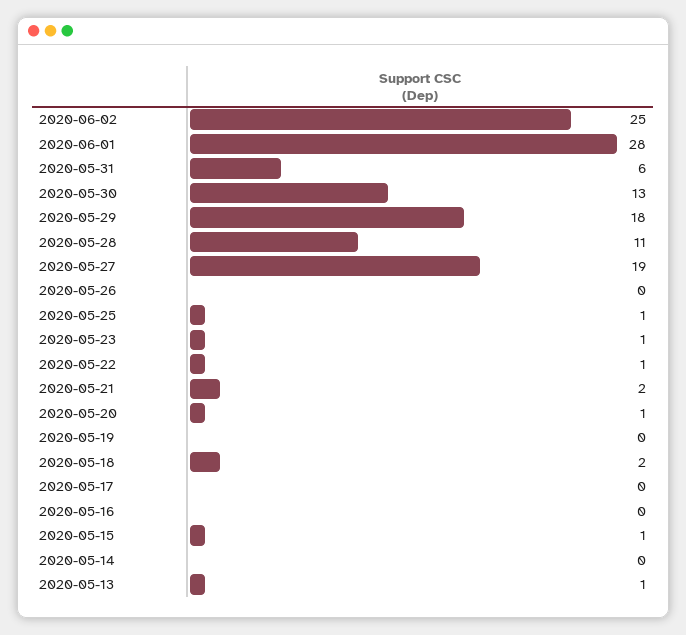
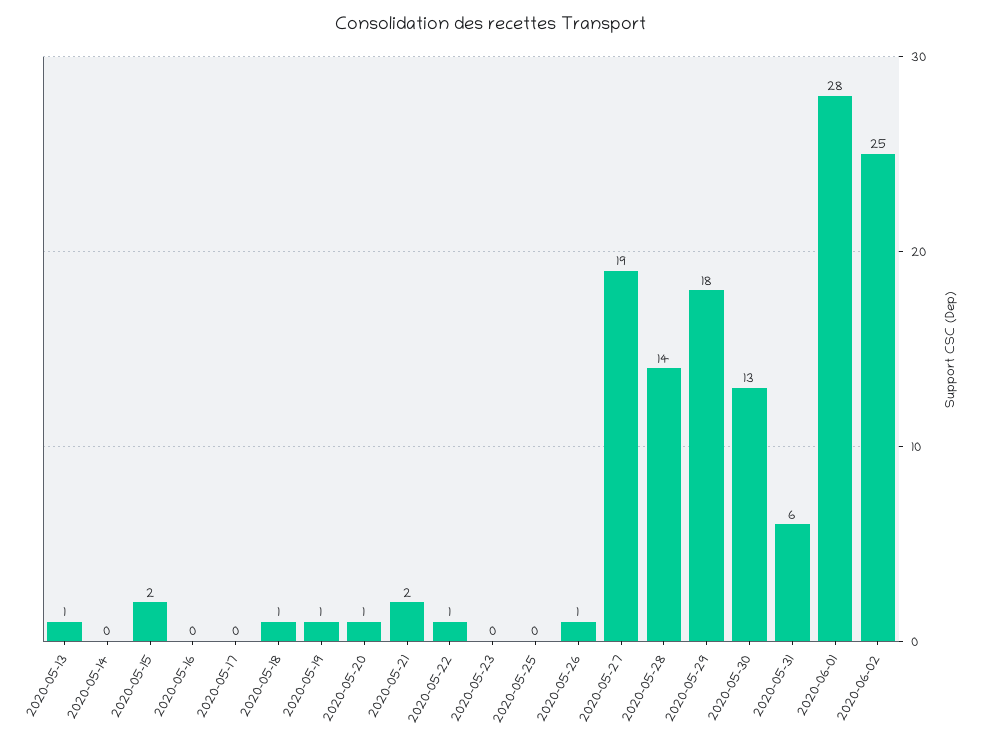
  {
    "2020-06-02": 25,
    "2020-06-01": 28,
    "2020-05-31": 6,
    "2020-05-30": 13,
    "2020-05-29": 18,
-   "2020-05-28": 11,
+   "2020-05-28": 14,
    "2020-05-27": 19,
-   "2020-05-26": 0,
+   "2020-05-26": 1,
-   "2020-05-25": 1,
+   "2020-05-25": 0,
-   "2020-05-23": 1,
+   "2020-05-23": 0,
    "2020-05-22": 1,
    "2020-05-21": 2,
    "2020-05-20": 1,
-   "2020-05-19": 0,
+   "2020-05-19": 1,
-   "2020-05-18": 2,
+   "2020-05-18": 1,
    "2020-05-17": 0,
    "2020-05-16": 0,
-   "2020-05-15": 1,
+   "2020-05-15": 2,
    "2020-05-14": 0,
    "2020-05-13": 1
  }

